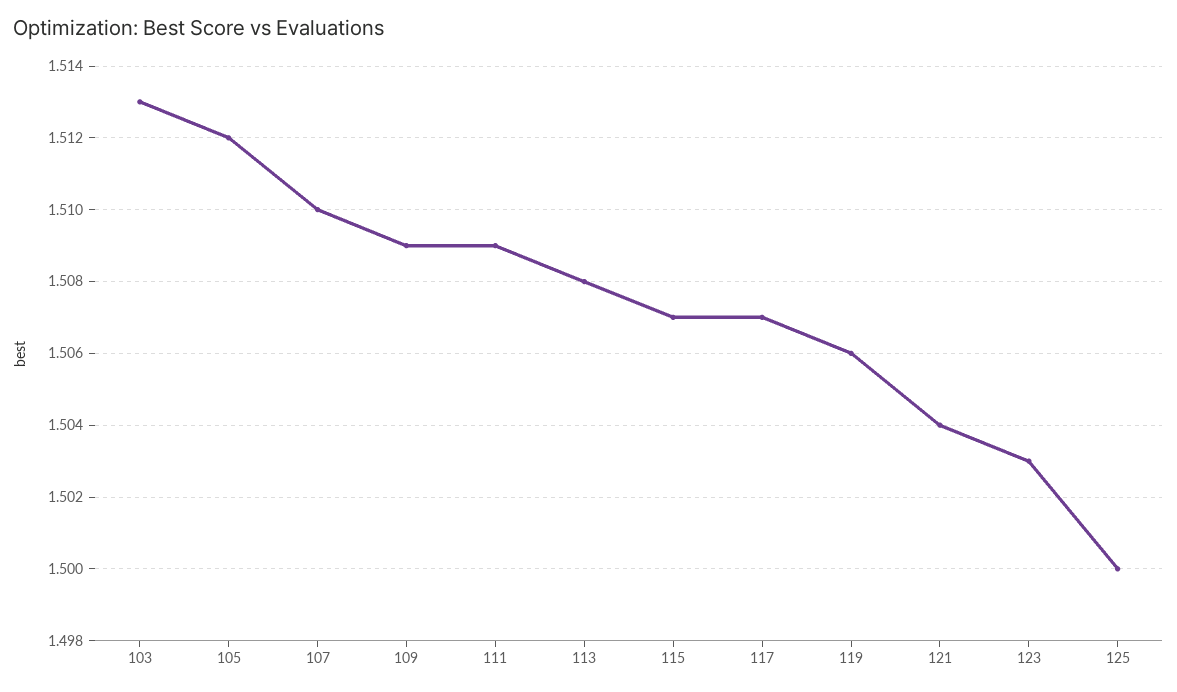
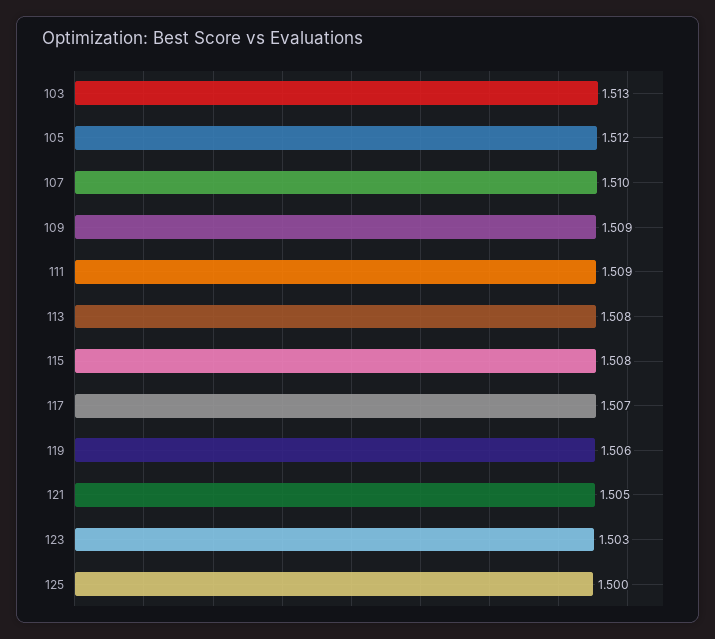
  {
    "103": 1.513,
    "105": 1.512,
    "107": 1.51,
    "109": 1.509,
    "111": 1.509,
    "113": 1.508,
-   "115": 1.507,
+   "115": 1.508,
    "117": 1.507,
    "119": 1.506,
-   "121": 1.504,
+   "121": 1.505,
    "123": 1.503,
    "125": 1.5
  }

